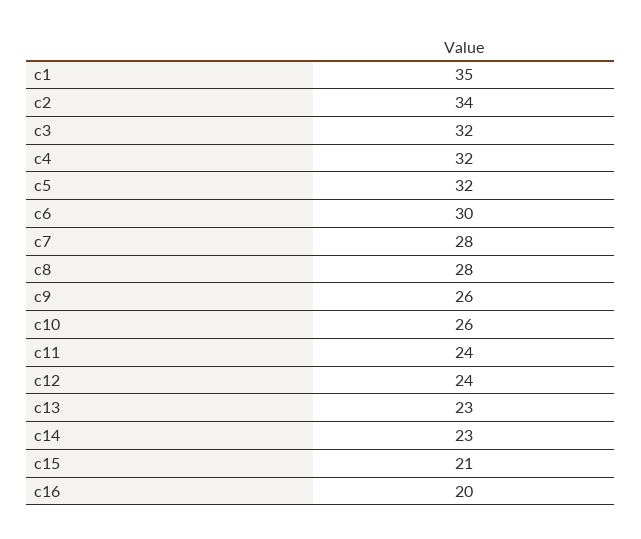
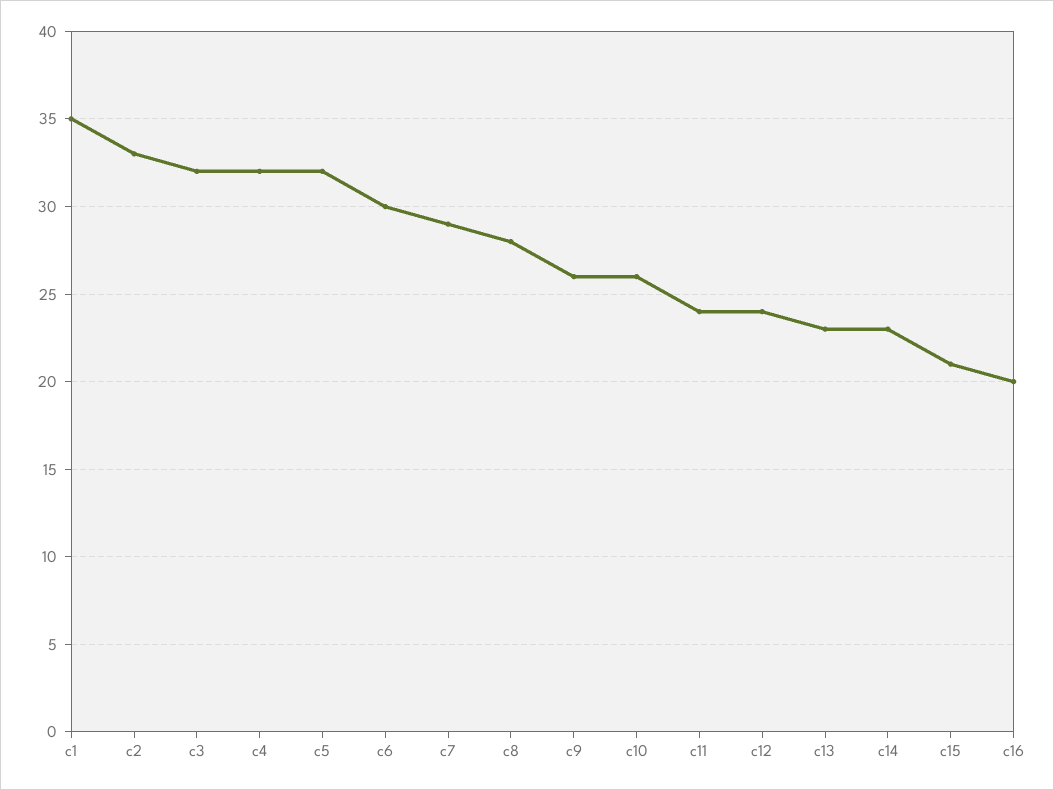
  {
    "c1": 35,
-   "c2": 34,
+   "c2": 33,
    "c3": 32,
    "c4": 32,
    "c5": 32,
    "c6": 30,
-   "c7": 28,
+   "c7": 29,
    "c8": 28,
    "c9": 26,
    "c10": 26,
    "c11": 24,
    "c12": 24,
    "c13": 23,
    "c14": 23,
    "c15": 21,
    "c16": 20
  }

